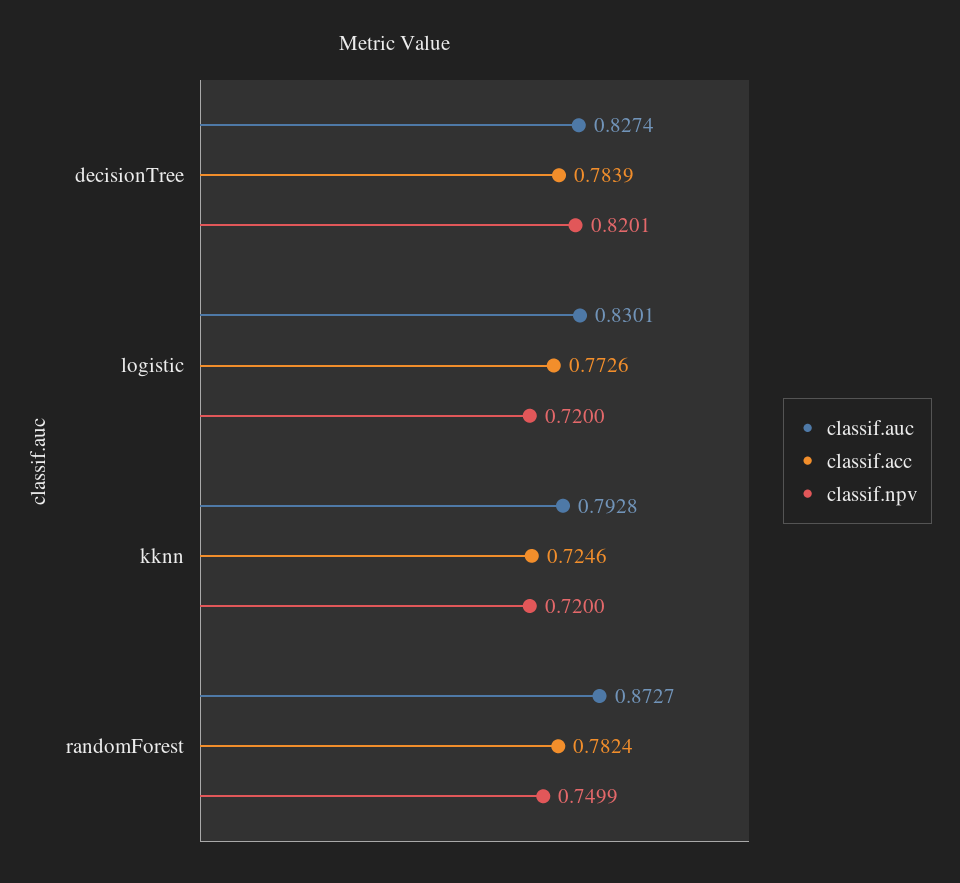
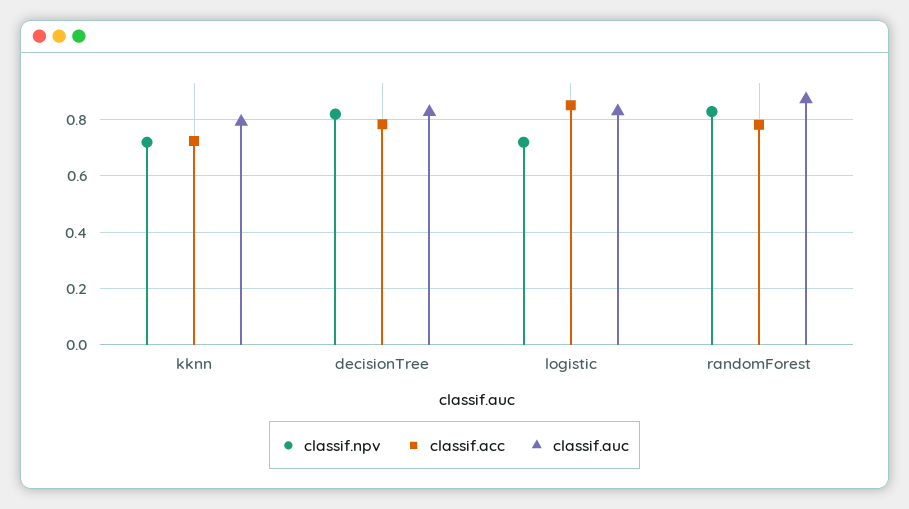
  {
    "classif.auc": {
      "decisionTree": 0.8274,
      "logistic": 0.8301,
      "kknn": 0.7928,
      "randomForest": 0.8727
    },
    "classif.acc": {
      "decisionTree": 0.7839,
-     "logistic": 0.7726,
+     "logistic": 0.85,
      "kknn": 0.7246,
      "randomForest": 0.7824
    },
    "classif.npv": {
      "decisionTree": 0.8201,
      "logistic": 0.72,
      "kknn": 0.72,
-     "randomForest": 0.7499
+     "randomForest": 0.825
    }
  }

